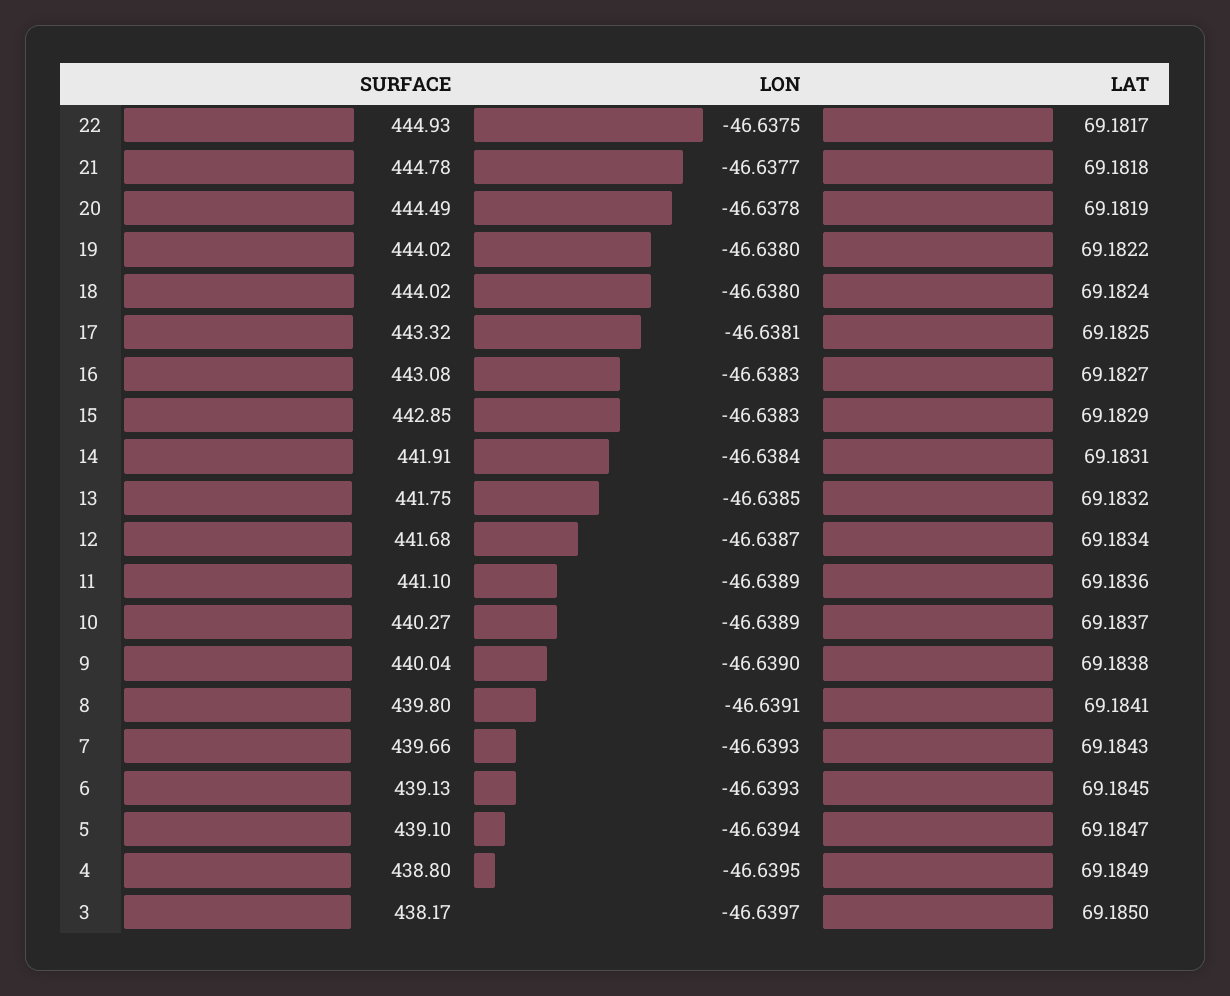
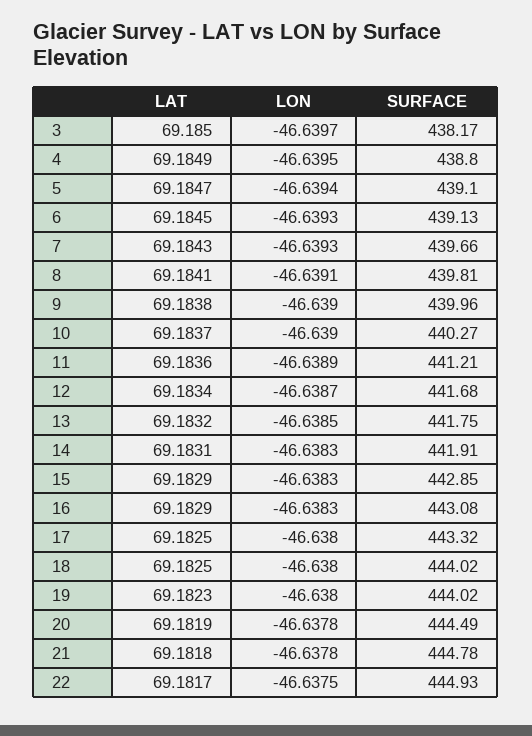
  {
    "SURFACE": {
      "22": 444.93,
      "21": 444.78,
      "20": 444.49,
      "19": 444.02,
      "18": 444.02,
      "17": 443.32,
      "16": 443.08,
      "15": 442.85,
      "14": 441.91,
      "13": 441.75,
      "12": 441.68,
-     "11": 441.1,
+     "11": 441.21,
      "10": 440.27,
-     "9": 440.04,
+     "9": 439.96,
-     "8": 439.8,
+     "8": 439.81,
      "7": 439.66,
      "6": 439.13,
      "5": 439.1,
      "4": 438.8,
      "3": 438.17
    },
    "LON": {
      "22": -46.6375,
-     "21": -46.6377,
+     "21": -46.6378,
      "20": -46.6378,
      "19": -46.638,
      "18": -46.638,
-     "17": -46.6381,
+     "17": -46.638,
      "16": -46.6383,
      "15": -46.6383,
-     "14": -46.6384,
+     "14": -46.6383,
      "13": -46.6385,
      "12": -46.6387,
      "11": -46.6389,
-     "10": -46.6389,
+     "10": -46.639,
      "9": -46.639,
      "8": -46.6391,
      "7": -46.6393,
      "6": -46.6393,
      "5": -46.6394,
      "4": -46.6395,
      "3": -46.6397
    },
    "LAT": {
      "22": 69.1817,
      "21": 69.1818,
      "20": 69.1819,
-     "19": 69.1822,
+     "19": 69.1823,
-     "18": 69.1824,
+     "18": 69.1825,
      "17": 69.1825,
-     "16": 69.1827,
+     "16": 69.1829,
      "15": 69.1829,
      "14": 69.1831,
      "13": 69.1832,
      "12": 69.1834,
      "11": 69.1836,
      "10": 69.1837,
      "9": 69.1838,
      "8": 69.1841,
      "7": 69.1843,
      "6": 69.1845,
      "5": 69.1847,
      "4": 69.1849,
      "3": 69.185
    }
  }

